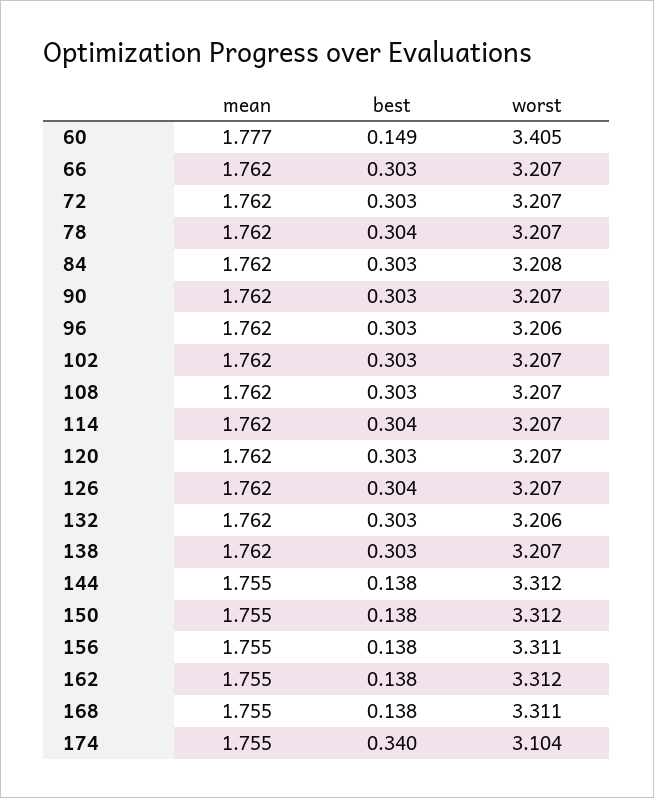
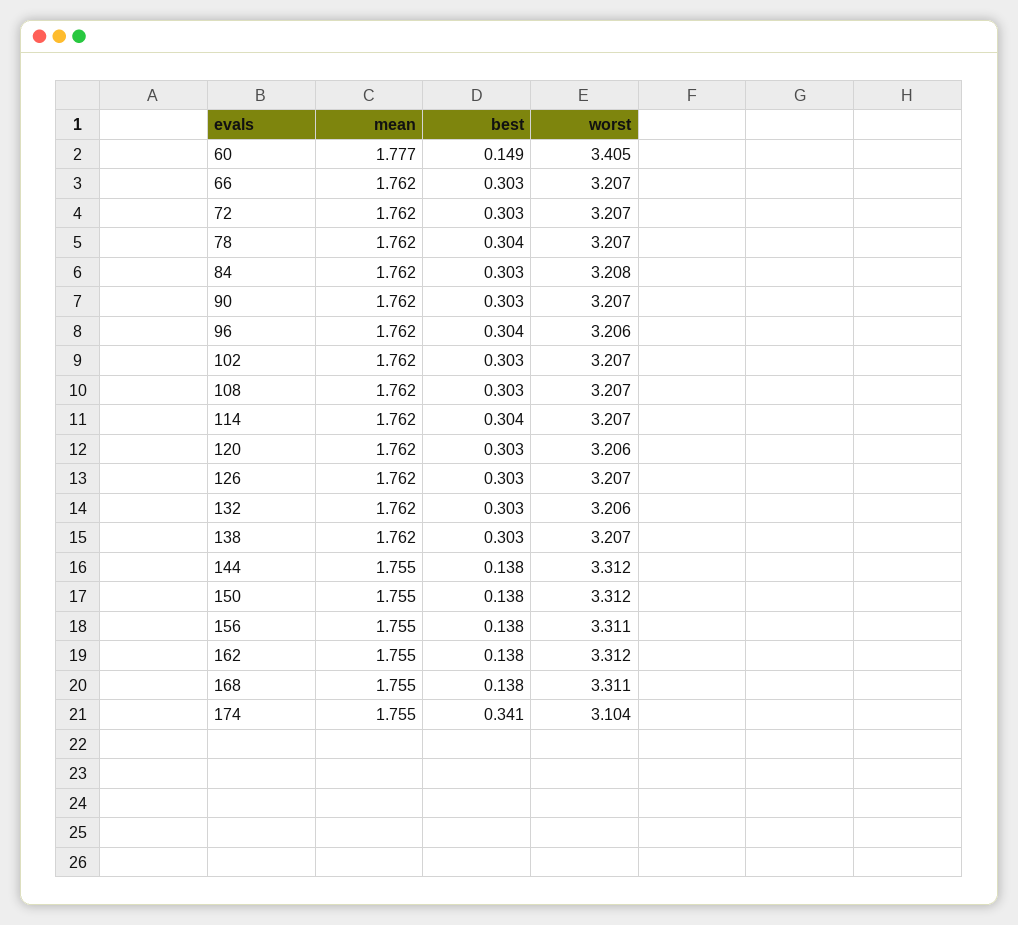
  {
    "mean": {
      "60": 1.777,
      "66": 1.762,
      "72": 1.762,
      "78": 1.762,
      "84": 1.762,
      "90": 1.762,
      "96": 1.762,
      "102": 1.762,
      "108": 1.762,
      "114": 1.762,
      "120": 1.762,
      "126": 1.762,
      "132": 1.762,
      "138": 1.762,
      "144": 1.755,
      "150": 1.755,
      "156": 1.755,
      "162": 1.755,
      "168": 1.755,
      "174": 1.755
    },
    "best": {
      "60": 0.149,
      "66": 0.303,
      "72": 0.303,
      "78": 0.304,
      "84": 0.303,
      "90": 0.303,
-     "96": 0.303,
+     "96": 0.304,
      "102": 0.303,
      "108": 0.303,
      "114": 0.304,
      "120": 0.303,
-     "126": 0.304,
+     "126": 0.303,
      "132": 0.303,
      "138": 0.303,
      "144": 0.138,
      "150": 0.138,
      "156": 0.138,
      "162": 0.138,
      "168": 0.138,
-     "174": 0.34
+     "174": 0.341
    },
    "worst": {
      "60": 3.405,
      "66": 3.207,
      "72": 3.207,
      "78": 3.207,
      "84": 3.208,
      "90": 3.207,
      "96": 3.206,
      "102": 3.207,
      "108": 3.207,
      "114": 3.207,
-     "120": 3.207,
+     "120": 3.206,
      "126": 3.207,
      "132": 3.206,
      "138": 3.207,
      "144": 3.312,
      "150": 3.312,
      "156": 3.311,
      "162": 3.312,
      "168": 3.311,
      "174": 3.104
    }
  }

